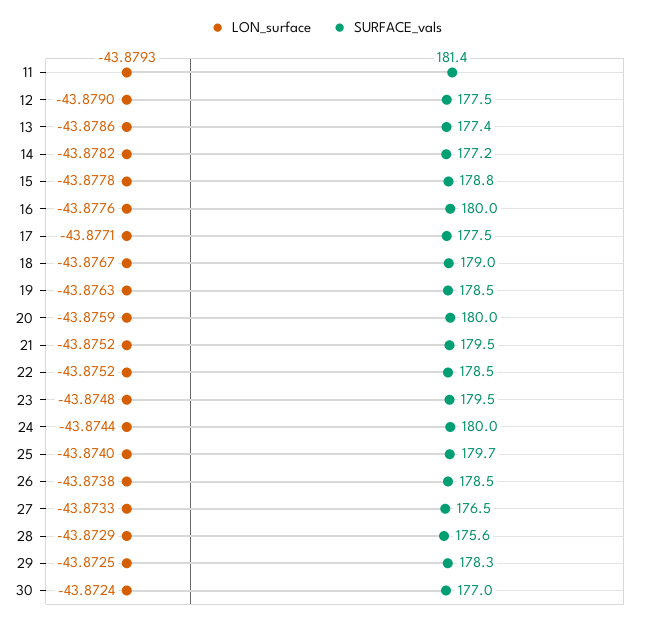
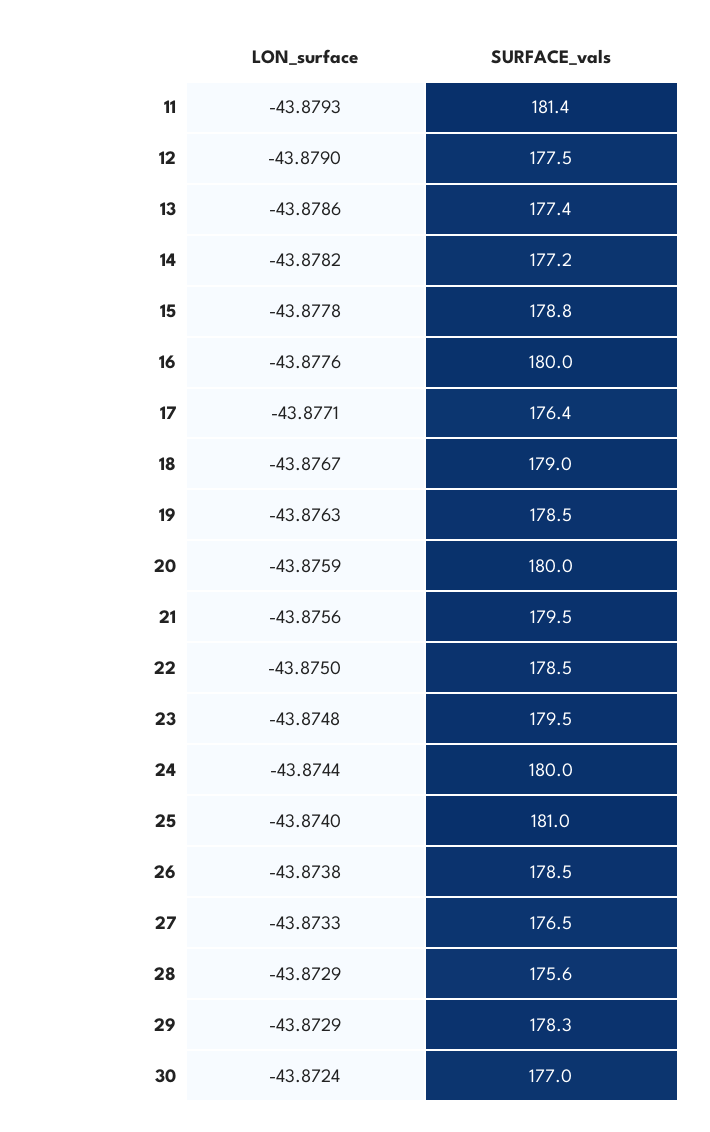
  {
    "LON_surface": {
      "11": -43.8793,
      "12": -43.879,
      "13": -43.8786,
      "14": -43.8782,
      "15": -43.8778,
      "16": -43.8776,
      "17": -43.8771,
      "18": -43.8767,
      "19": -43.8763,
      "20": -43.8759,
-     "21": -43.8752,
+     "21": -43.8756,
-     "22": -43.8752,
+     "22": -43.875,
      "23": -43.8748,
      "24": -43.8744,
      "25": -43.874,
      "26": -43.8738,
      "27": -43.8733,
      "28": -43.8729,
-     "29": -43.8725,
+     "29": -43.8729,
      "30": -43.8724
    },
    "SURFACE_vals": {
      "11": 181.4,
      "12": 177.5,
      "13": 177.4,
      "14": 177.2,
      "15": 178.8,
      "16": 180,
-     "17": 177.5,
+     "17": 176.4,
      "18": 179,
      "19": 178.5,
      "20": 180,
      "21": 179.5,
      "22": 178.5,
      "23": 179.5,
      "24": 180,
-     "25": 179.7,
+     "25": 181,
      "26": 178.5,
      "27": 176.5,
      "28": 175.6,
      "29": 178.3,
      "30": 177
    }
  }

